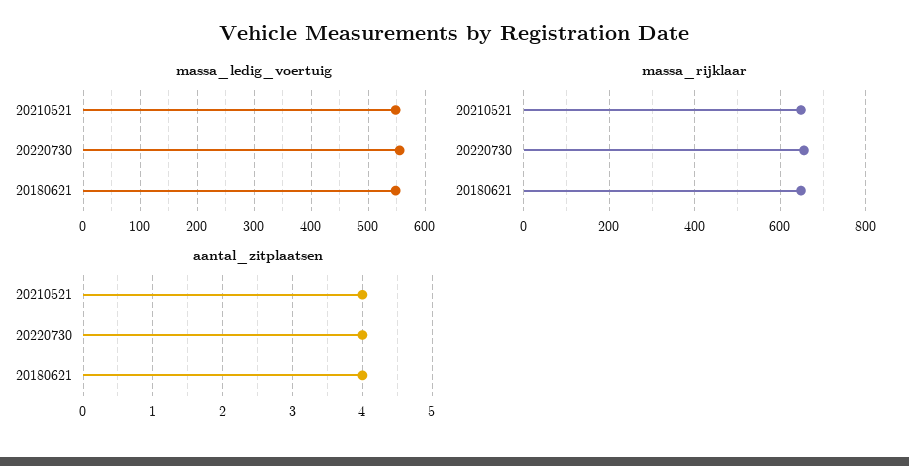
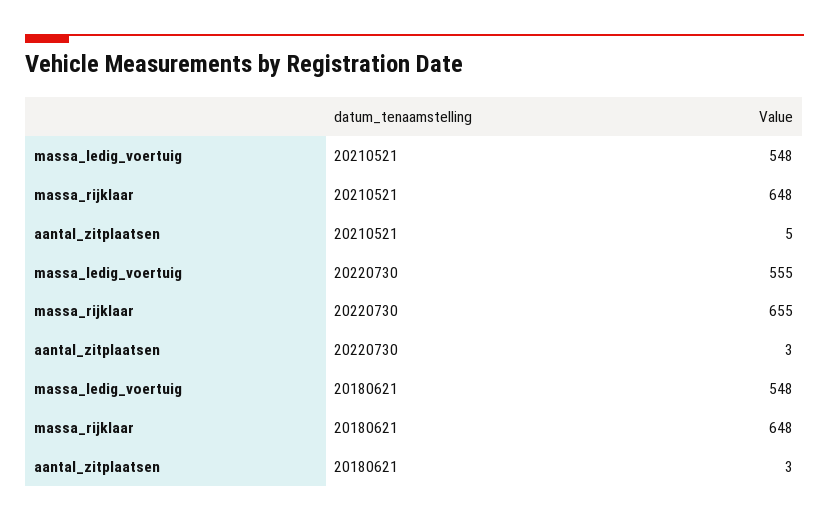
  {
    "massa_ledig_voertuig": {
      "20210521": 548,
      "20220730": 555,
      "20180621": 548
    },
    "massa_rijklaar": {
      "20210521": 648,
      "20220730": 655,
      "20180621": 648
    },
    "aantal_zitplaatsen": {
-     "20210521": 4,
+     "20210521": 5,
-     "20220730": 4,
+     "20220730": 3,
-     "20180621": 4
+     "20180621": 3
    }
  }

